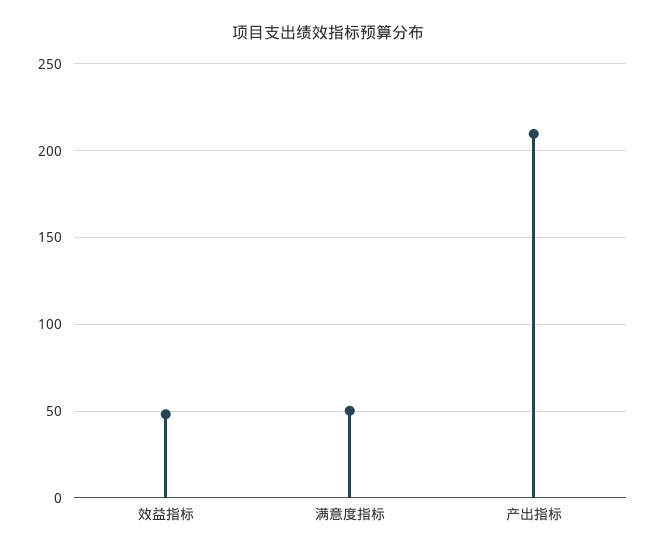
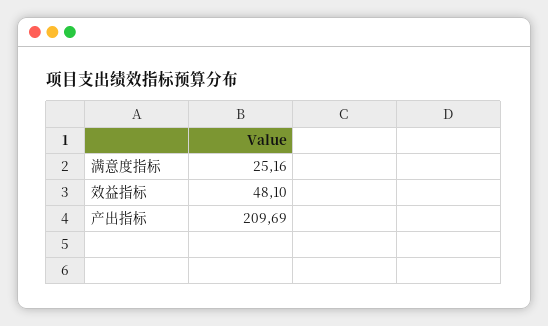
  {
    "效益指标": 48.1,
-   "满意度指标": 50,
+   "满意度指标": 25.16,
    "产出指标": 209.69
  }

